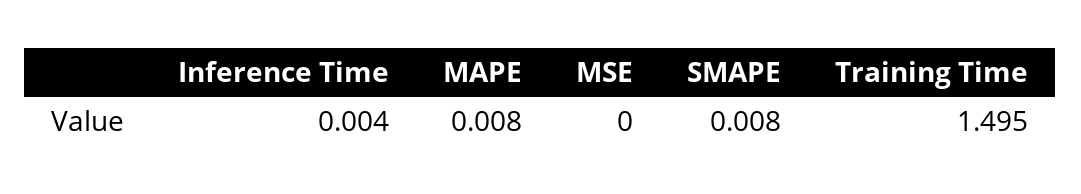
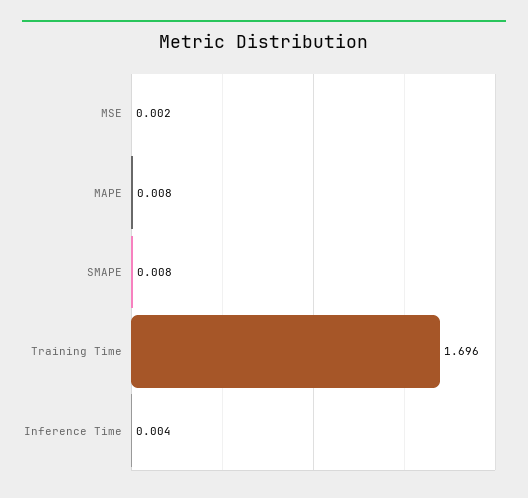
  {
    "Inference Time": 0.004,
    "MAPE": 0.008,
-   "MSE": 0,
+   "MSE": 0.002,
    "SMAPE": 0.008,
-   "Training Time": 1.495
+   "Training Time": 1.696
  }

